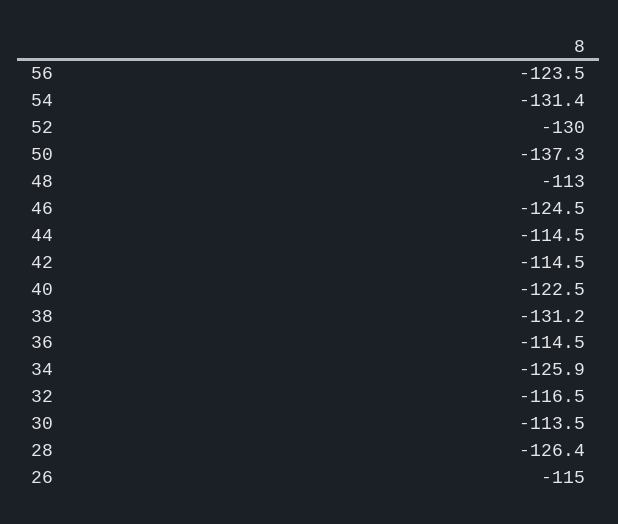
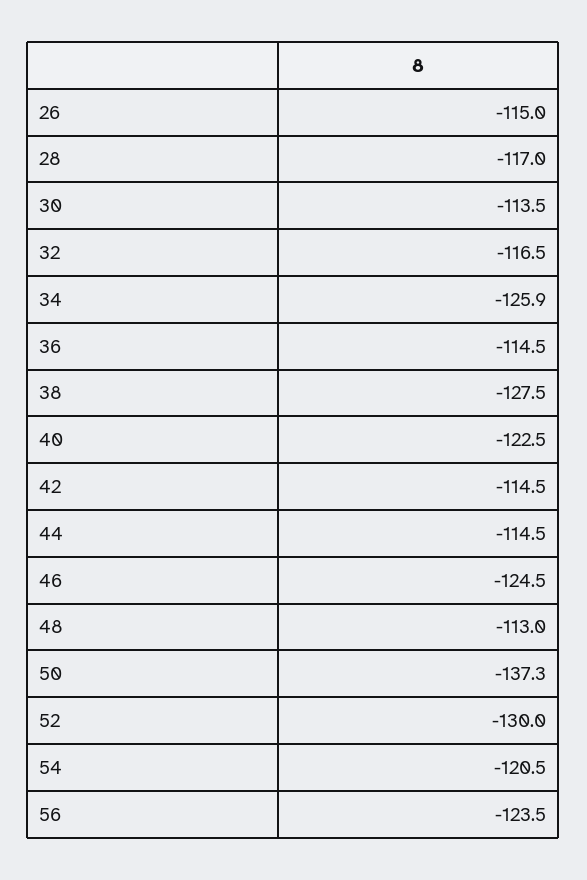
  {
    "56": -123.5,
-   "54": -131.4,
+   "54": -120.5,
    "52": -130,
    "50": -137.3,
    "48": -113,
    "46": -124.5,
    "44": -114.5,
    "42": -114.5,
    "40": -122.5,
-   "38": -131.2,
+   "38": -127.5,
    "36": -114.5,
    "34": -125.9,
    "32": -116.5,
    "30": -113.5,
-   "28": -126.4,
+   "28": -117,
    "26": -115
  }

